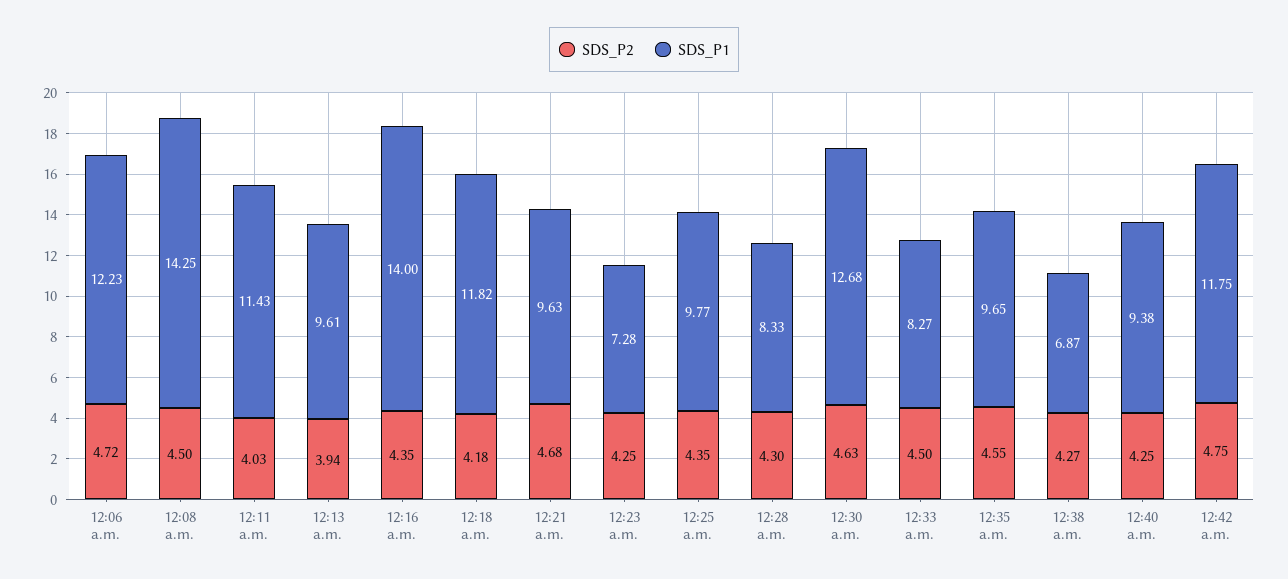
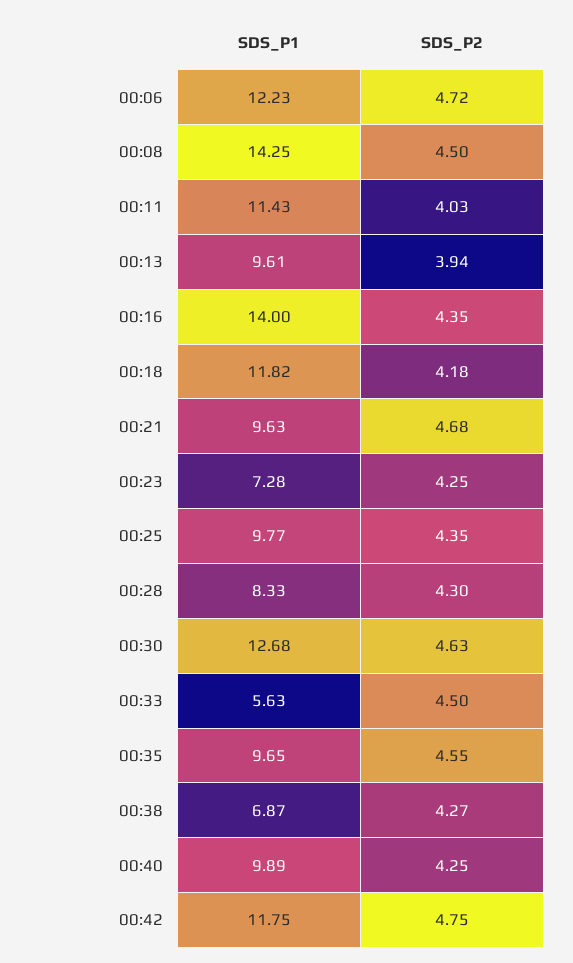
  {
    "SDS_P2": {
      "12:06 a.m.": 4.72,
      "12:08 a.m.": 4.5,
      "12:11 a.m.": 4.03,
      "12:13 a.m.": 3.94,
      "12:16 a.m.": 4.35,
      "12:18 a.m.": 4.18,
      "12:21 a.m.": 4.68,
      "12:23 a.m.": 4.25,
      "12:25 a.m.": 4.35,
      "12:28 a.m.": 4.3,
      "12:30 a.m.": 4.63,
      "12:33 a.m.": 4.5,
      "12:35 a.m.": 4.55,
      "12:38 a.m.": 4.27,
      "12:40 a.m.": 4.25,
      "12:42 a.m.": 4.75
    },
    "SDS_P1": {
      "12:06 a.m.": 12.23,
      "12:08 a.m.": 14.25,
      "12:11 a.m.": 11.43,
      "12:13 a.m.": 9.61,
      "12:16 a.m.": 14,
      "12:18 a.m.": 11.82,
      "12:21 a.m.": 9.63,
      "12:23 a.m.": 7.28,
      "12:25 a.m.": 9.77,
      "12:28 a.m.": 8.33,
      "12:30 a.m.": 12.68,
-     "12:33 a.m.": 8.27,
+     "12:33 a.m.": 5.63,
      "12:35 a.m.": 9.65,
      "12:38 a.m.": 6.87,
-     "12:40 a.m.": 9.38,
+     "12:40 a.m.": 9.89,
      "12:42 a.m.": 11.75
    }
  }

